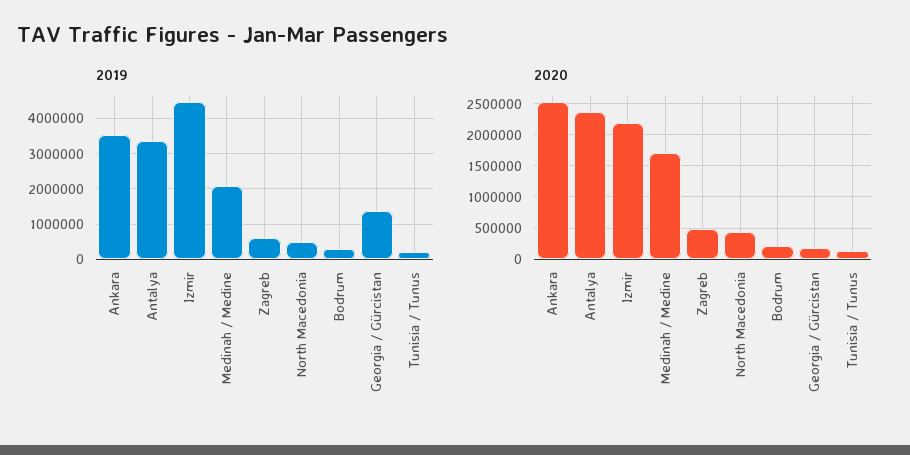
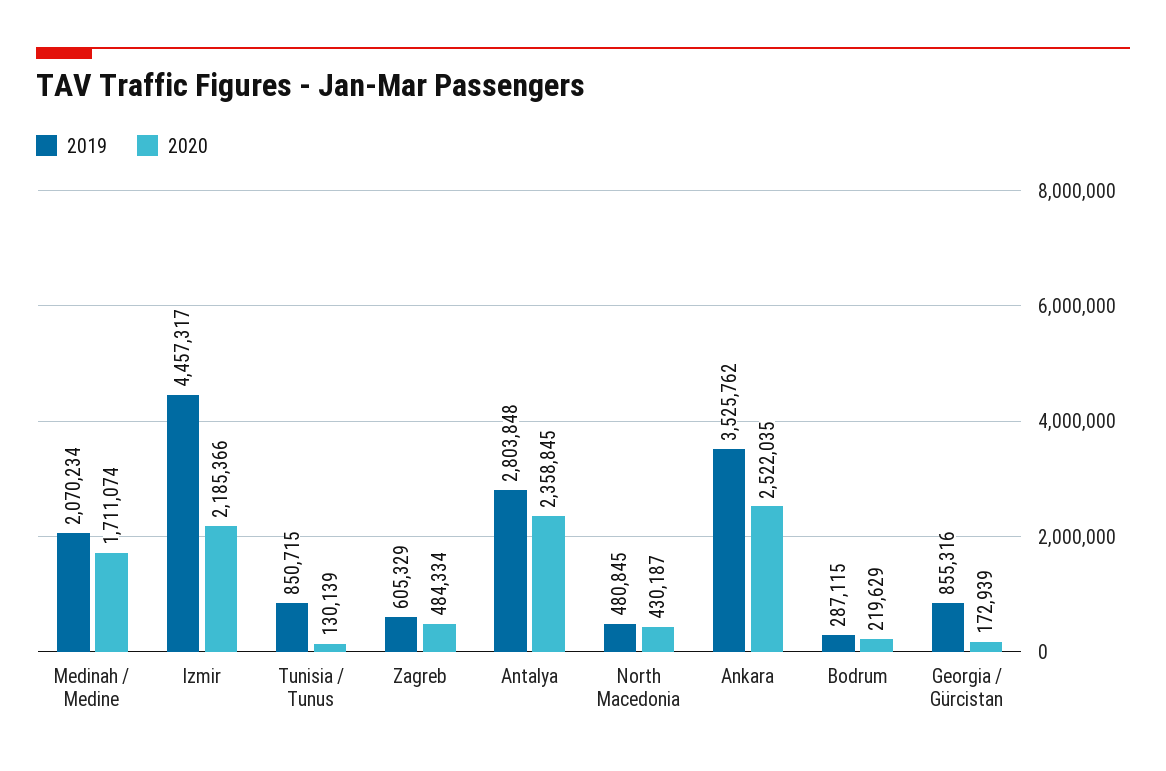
  {
    "2019": {
      "Ankara": 3525762,
-     "Antalya": 3400000,
+     "Antalya": 2803848,
      "Izmir": 4457317,
      "Medinah / Medine": 2070234,
      "Zagreb": 605329,
      "North Macedonia": 480845,
      "Bodrum": 287115,
-     "Georgia / Gürcistan": 1400000,
+     "Georgia / Gürcistan": 855316,
-     "Tunisia / Tunus": 200000
+     "Tunisia / Tunus": 850715
    },
    "2020": {
      "Ankara": 2522035,
      "Antalya": 2358845,
      "Izmir": 2185366,
      "Medinah / Medine": 1711074,
      "Zagreb": 484334,
      "North Macedonia": 430187,
      "Bodrum": 219629,
      "Georgia / Gürcistan": 172939,
      "Tunisia / Tunus": 130139
    }
  }

